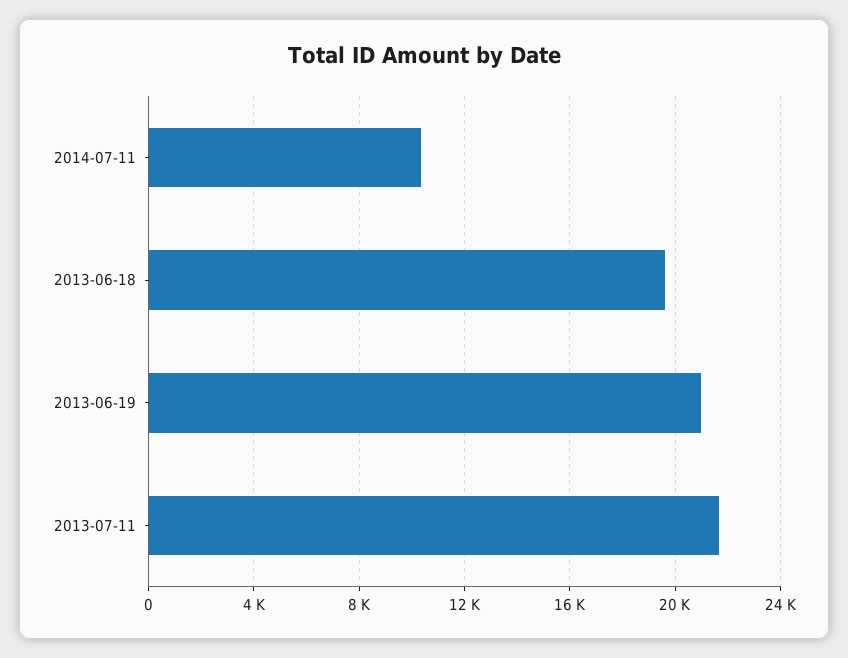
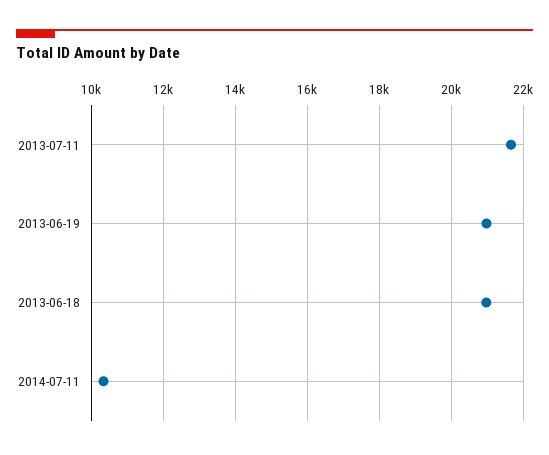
  {
    "2014-07-11": 10400,
-   "2013-06-18": 19500,
+   "2013-06-18": 21000,
    "2013-06-19": 21000,
    "2013-07-11": 21600
  }

